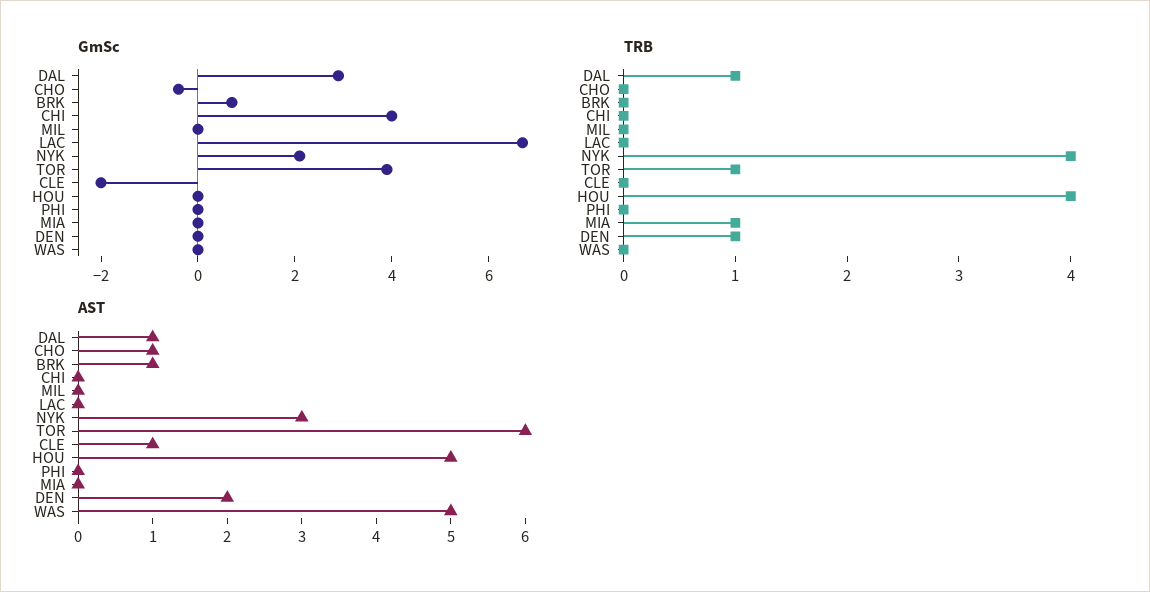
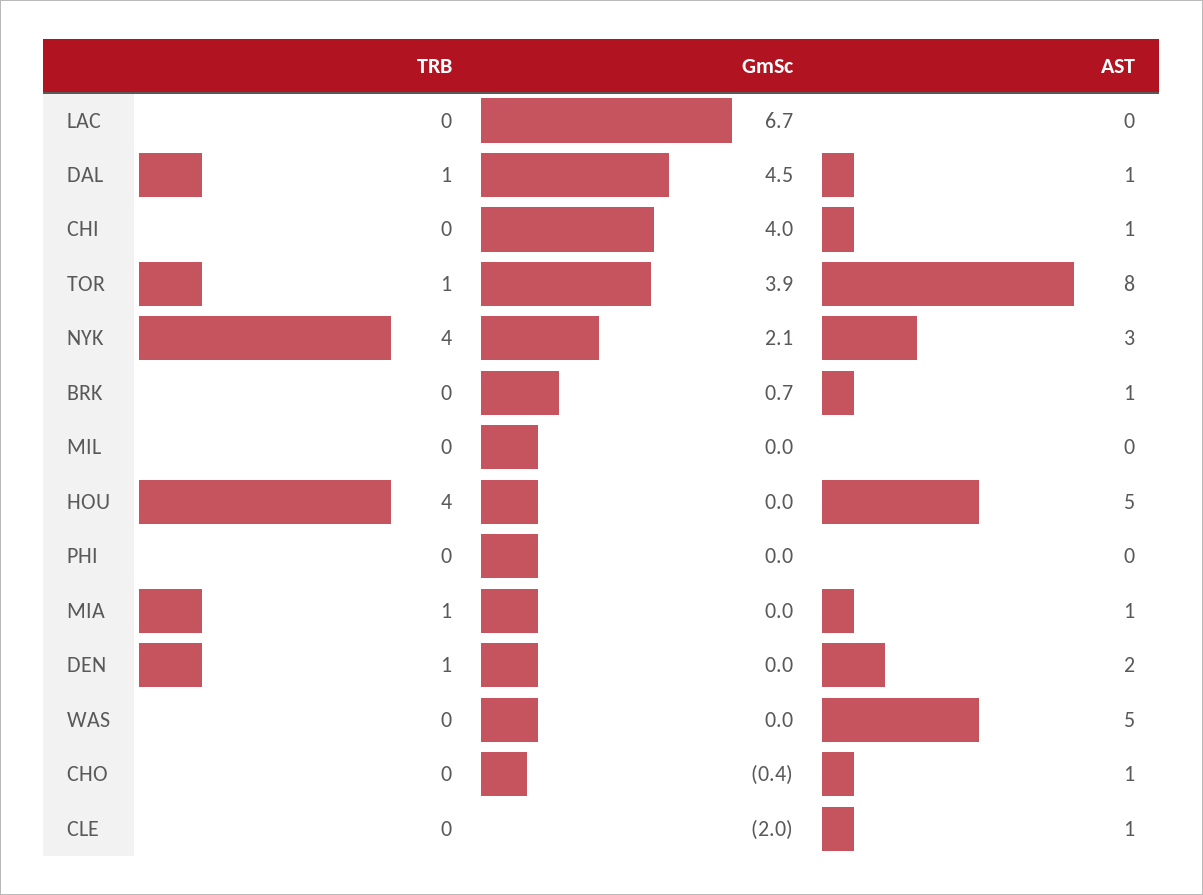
  {
    "GmSc": {
-     "DAL": 3,
+     "DAL": 4.5,
      "CHO": -0.4,
      "BRK": 0.7,
      "CHI": 4,
      "MIL": 0,
      "LAC": 6.7,
      "NYK": 2.1,
      "TOR": 3.9,
      "CLE": -2,
      "HOU": 0,
      "PHI": 0,
      "MIA": 0,
      "DEN": 0,
      "WAS": 0
    },
    "TRB": {
      "DAL": 1,
      "CHO": 0,
      "BRK": 0,
      "CHI": 0,
      "MIL": 0,
      "LAC": 0,
      "NYK": 4,
      "TOR": 1,
      "CLE": 0,
      "HOU": 4,
      "PHI": 0,
      "MIA": 1,
      "DEN": 1,
      "WAS": 0
    },
    "AST": {
      "DAL": 1,
      "CHO": 1,
      "BRK": 1,
-     "CHI": 0,
+     "CHI": 1,
      "MIL": 0,
      "LAC": 0,
      "NYK": 3,
-     "TOR": 6,
+     "TOR": 8,
      "CLE": 1,
      "HOU": 5,
      "PHI": 0,
-     "MIA": 0,
+     "MIA": 1,
      "DEN": 2,
      "WAS": 5
    }
  }

